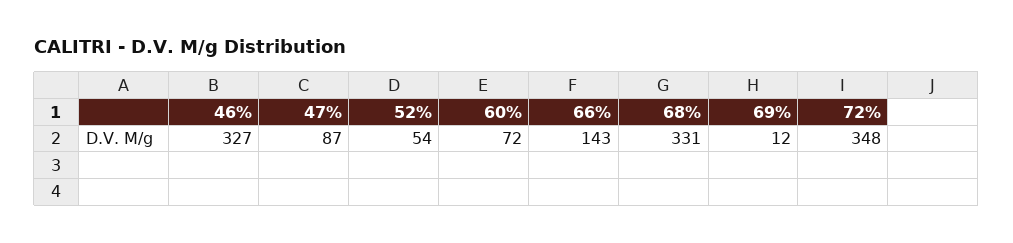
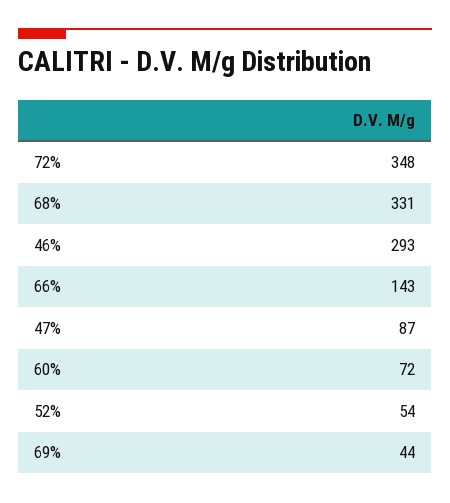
  {
-   "46%": 327,
+   "46%": 293,
    "47%": 87,
    "52%": 54,
    "60%": 72,
    "66%": 143,
    "68%": 331,
-   "69%": 12,
+   "69%": 44,
    "72%": 348
  }

